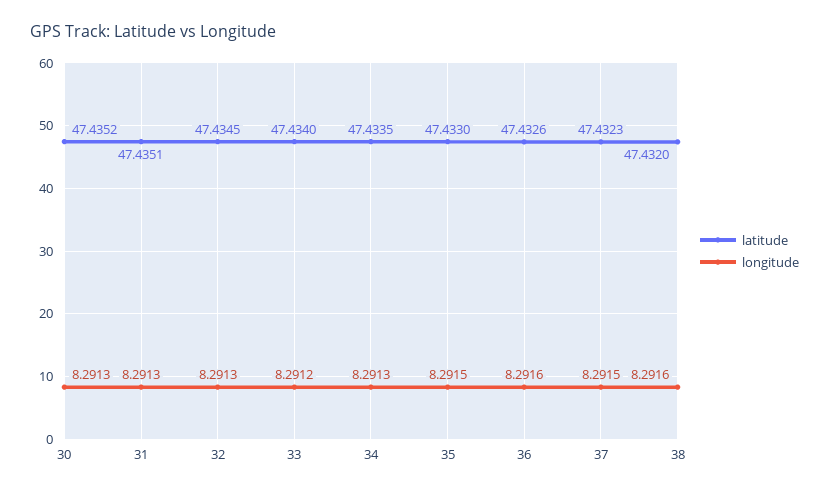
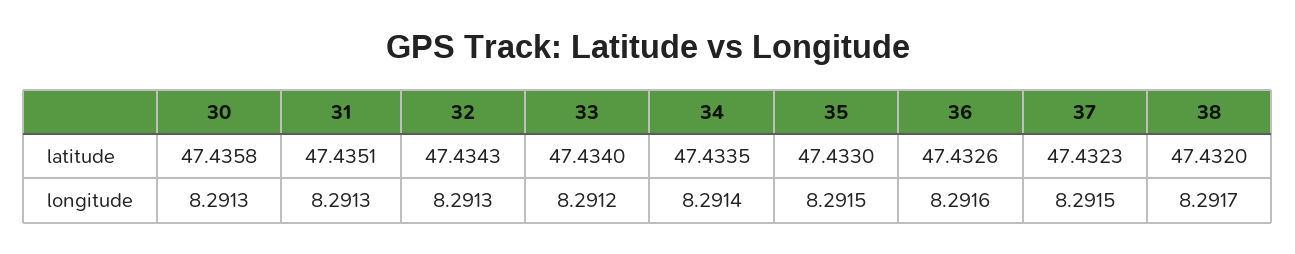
  {
    "latitude": {
-     "30": 47.4352,
+     "30": 47.4358,
      "31": 47.4351,
-     "32": 47.4345,
+     "32": 47.4343,
      "33": 47.434,
      "34": 47.4335,
      "35": 47.433,
      "36": 47.4326,
      "37": 47.4323,
      "38": 47.432
    },
    "longitude": {
      "30": 8.2913,
      "31": 8.2913,
      "32": 8.2913,
      "33": 8.2912,
-     "34": 8.2913,
+     "34": 8.2914,
      "35": 8.2915,
      "36": 8.2916,
      "37": 8.2915,
-     "38": 8.2916
+     "38": 8.2917
    }
  }

